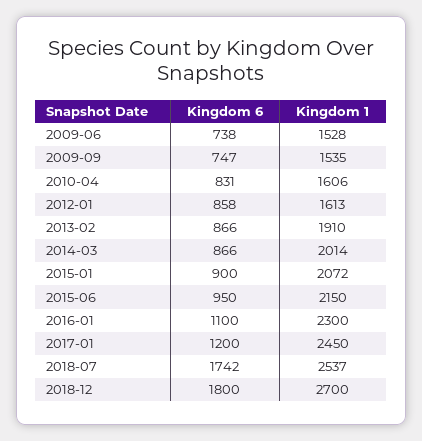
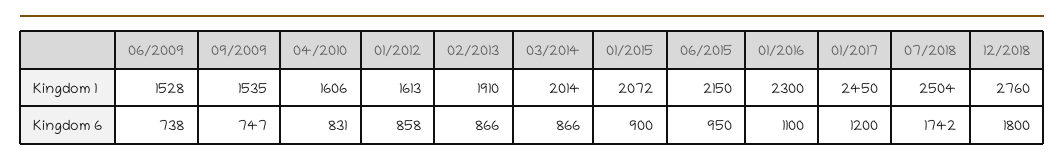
  {
    "Kingdom 6": {
      "2009-06": 738,
      "2009-09": 747,
      "2010-04": 831,
      "2012-01": 858,
      "2013-02": 866,
      "2014-03": 866,
      "2015-01": 900,
      "2015-06": 950,
      "2016-01": 1100,
      "2017-01": 1200,
      "2018-07": 1742,
      "2018-12": 1800
    },
    "Kingdom 1": {
      "2009-06": 1528,
      "2009-09": 1535,
      "2010-04": 1606,
      "2012-01": 1613,
      "2013-02": 1910,
      "2014-03": 2014,
      "2015-01": 2072,
      "2015-06": 2150,
      "2016-01": 2300,
      "2017-01": 2450,
-     "2018-07": 2537,
+     "2018-07": 2504,
-     "2018-12": 2700
+     "2018-12": 2760
    }
  }

